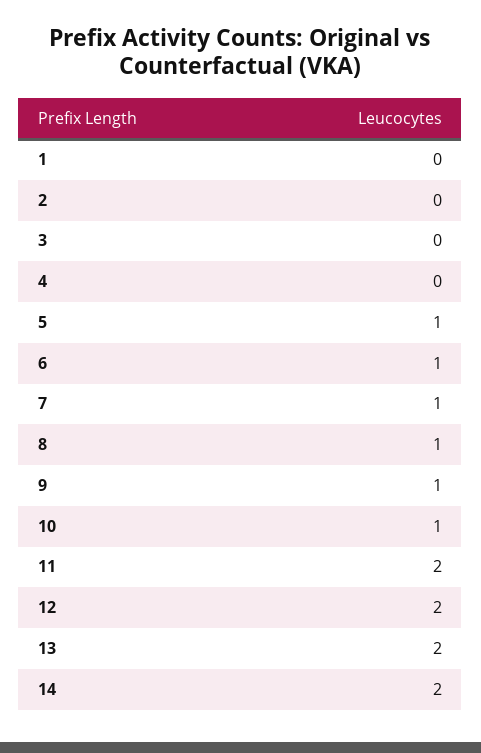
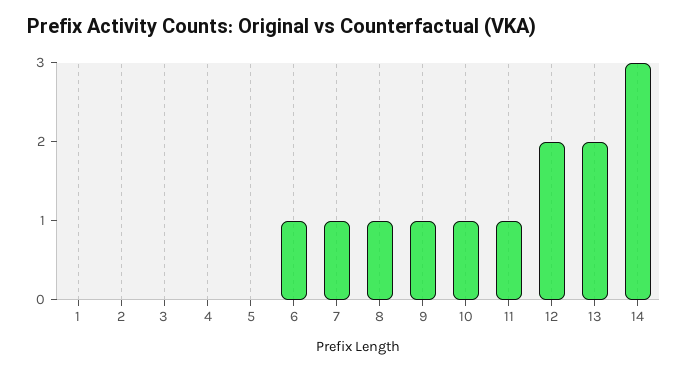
  {
    "1": 0,
    "2": 0,
    "3": 0,
    "4": 0,
-   "5": 1,
+   "5": 0,
    "6": 1,
    "7": 1,
    "8": 1,
    "9": 1,
    "10": 1,
-   "11": 2,
+   "11": 1,
    "12": 2,
    "13": 2,
-   "14": 2
+   "14": 3
  }

